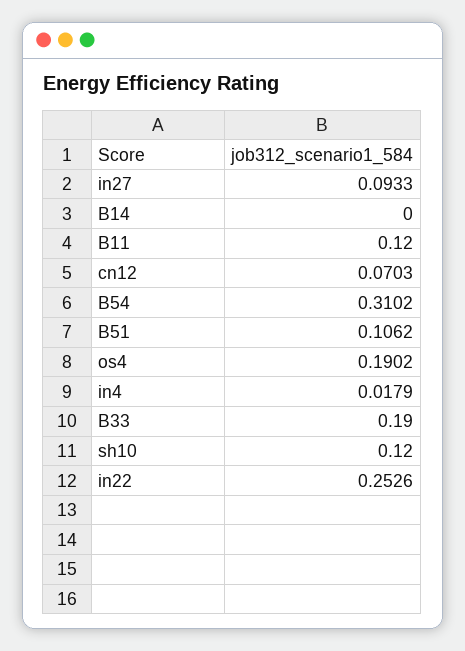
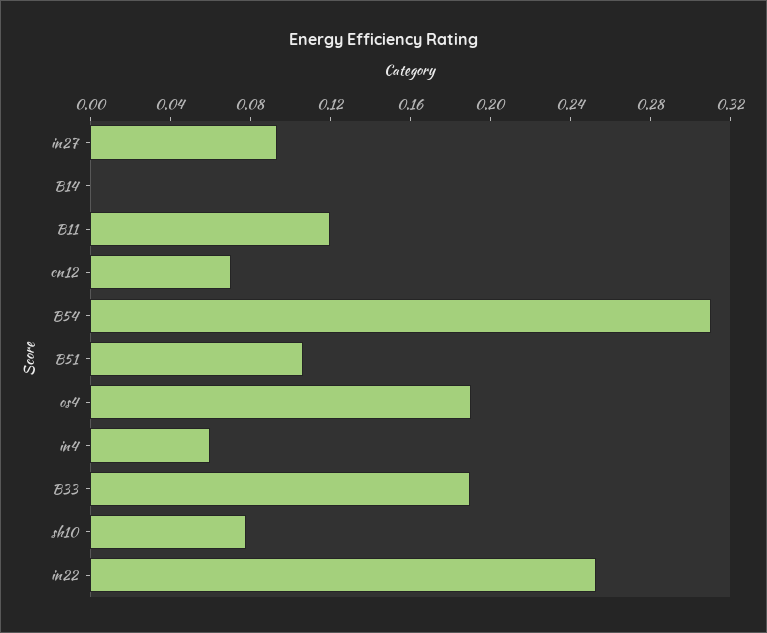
  {
    "in27": 0.0933,
    "B14": 0,
    "B11": 0.12,
    "cn12": 0.0703,
    "B54": 0.3102,
    "B51": 0.1062,
    "os4": 0.1902,
-   "in4": 0.0179,
+   "in4": 0.06,
    "B33": 0.19,
-   "sh10": 0.12,
+   "sh10": 0.08,
    "in22": 0.2526
  }

